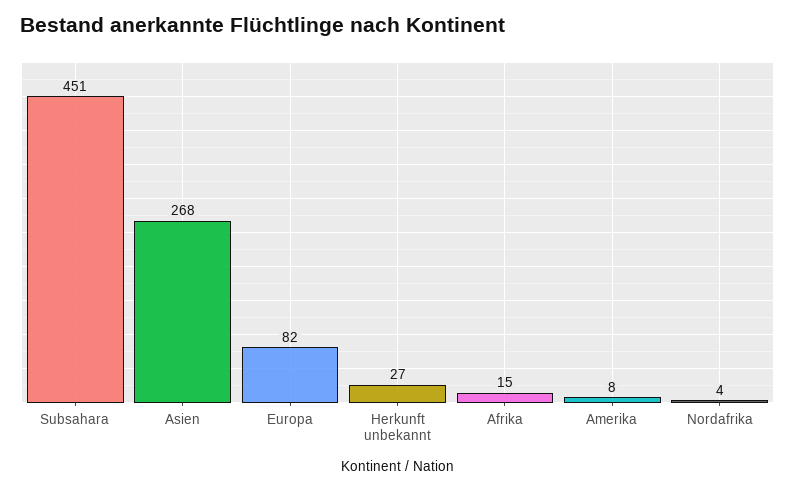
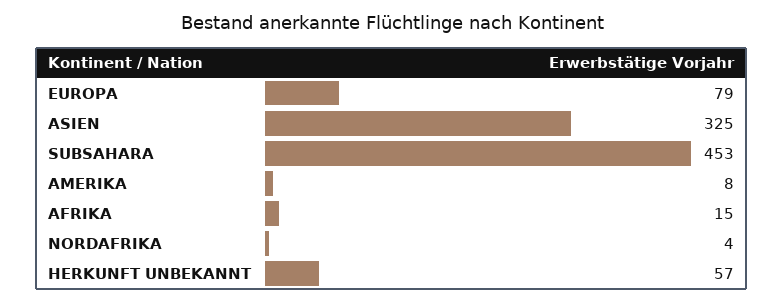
  {
-   "Subsahara": 451,
+   "Subsahara": 453,
-   "Asien": 268,
+   "Asien": 325,
-   "Europa": 82,
+   "Europa": 79,
-   "Herkunft unbekannt": 27,
+   "Herkunft unbekannt": 57,
    "Afrika": 15,
    "Amerika": 8,
    "Nordafrika": 4
  }

